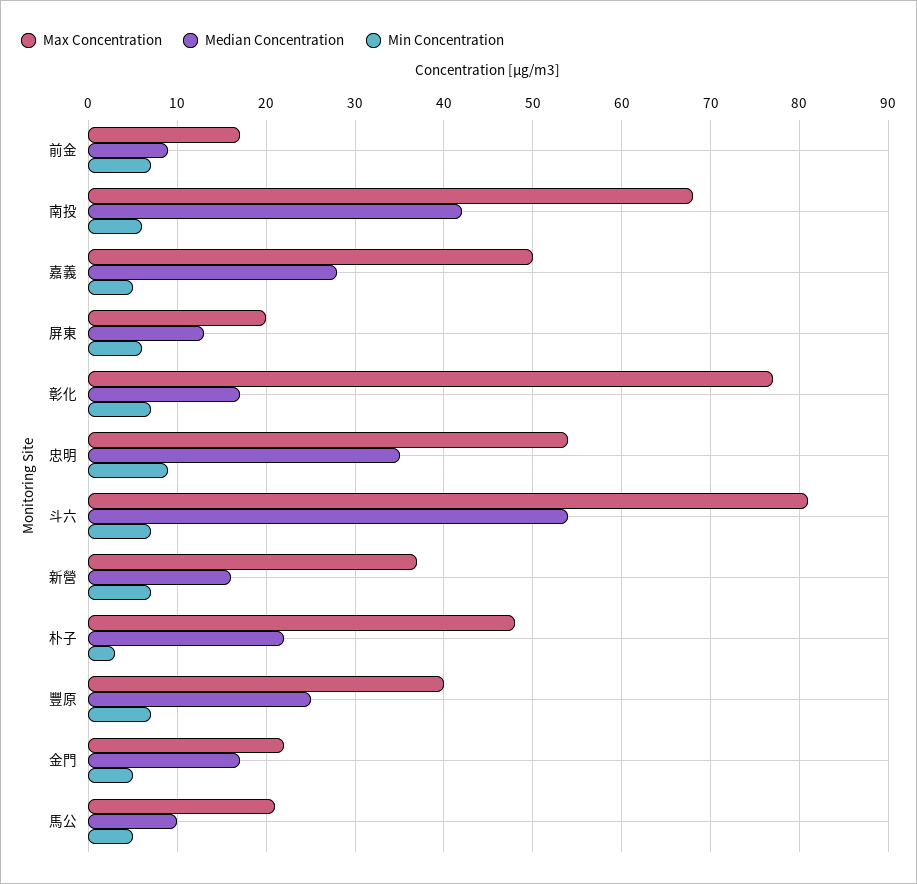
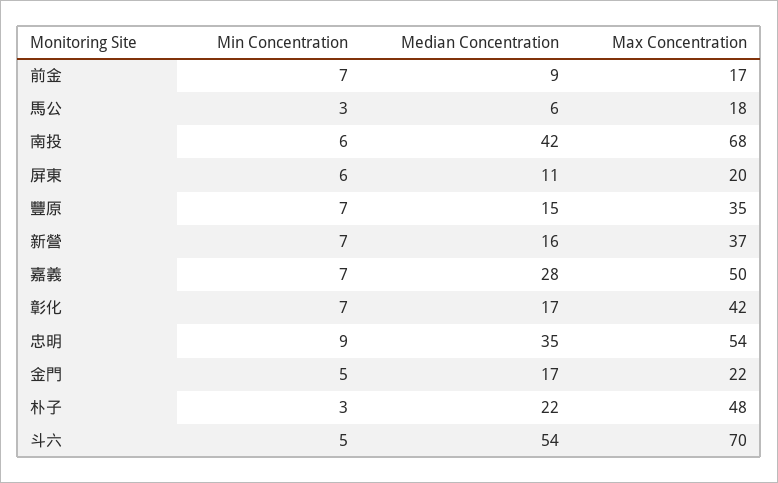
  {
    "Max Concentration": {
      "前金": 17,
      "南投": 68,
      "嘉義": 50,
      "屏東": 20,
-     "彰化": 77,
+     "彰化": 42,
      "忠明": 54,
-     "斗六": 81,
+     "斗六": 70,
      "新營": 37,
      "朴子": 48,
-     "豐原": 40,
+     "豐原": 35,
      "金門": 22,
-     "馬公": 21
+     "馬公": 18
    },
    "Median Concentration": {
      "前金": 9,
      "南投": 42,
      "嘉義": 28,
-     "屏東": 13,
+     "屏東": 11,
      "彰化": 17,
      "忠明": 35,
      "斗六": 54,
      "新營": 16,
      "朴子": 22,
-     "豐原": 25,
+     "豐原": 15,
      "金門": 17,
-     "馬公": 10
+     "馬公": 6
    },
    "Min Concentration": {
      "前金": 7,
      "南投": 6,
-     "嘉義": 5,
+     "嘉義": 7,
      "屏東": 6,
      "彰化": 7,
      "忠明": 9,
-     "斗六": 7,
+     "斗六": 5,
      "新營": 7,
      "朴子": 3,
      "豐原": 7,
      "金門": 5,
-     "馬公": 5
+     "馬公": 3
    }
  }

